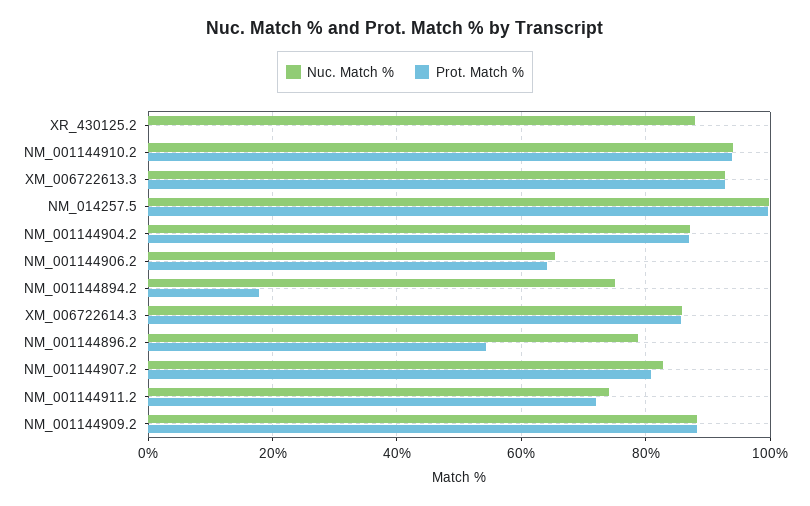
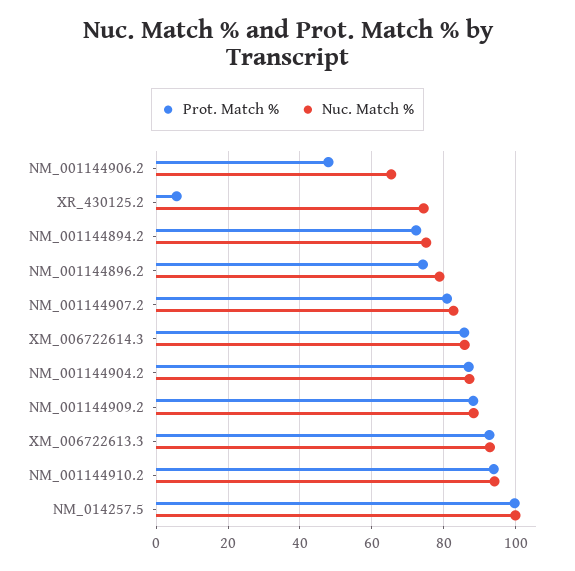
  {
    "Nuc. Match %": {
-     "XR_430125.2": 88,
+     "XR_430125.2": 74,
      "NM_001144910.2": 94,
      "XM_006722613.3": 92,
      "NM_014257.5": 100,
      "NM_001144904.2": 88,
      "NM_001144906.2": 66,
      "NM_001144894.2": 76,
      "XM_006722614.3": 86,
      "NM_001144896.2": 78,
      "NM_001144907.2": 82,
-     "NM_001144911.2": 74,
      "NM_001144909.2": 88
    },
    "Prot. Match %": {
-     "XR_430125.2": 0,
+     "XR_430125.2": 6,
      "NM_001144910.2": 94,
      "XM_006722613.3": 92,
      "NM_014257.5": 100,
      "NM_001144904.2": 86,
-     "NM_001144906.2": 64,
+     "NM_001144906.2": 48,
-     "NM_001144894.2": 18,
+     "NM_001144894.2": 72,
      "XM_006722614.3": 86,
-     "NM_001144896.2": 54,
+     "NM_001144896.2": 74,
      "NM_001144907.2": 80,
-     "NM_001144911.2": 72,
      "NM_001144909.2": 88
    }
  }

